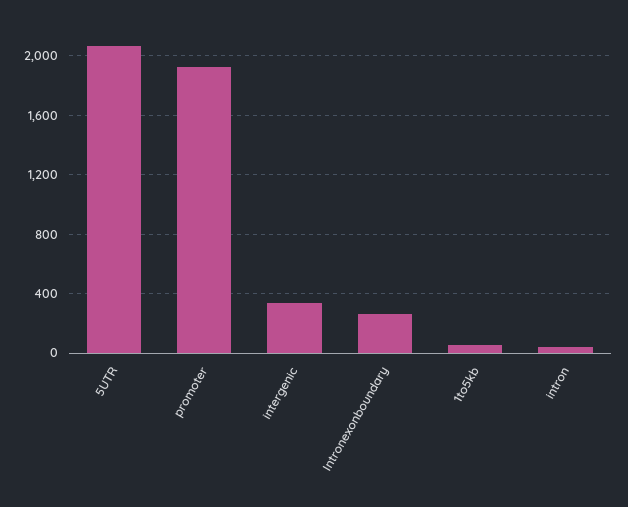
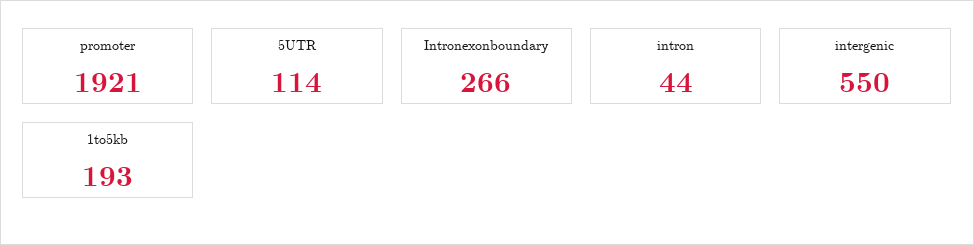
  {
-   "5UTR": 2050,
+   "5UTR": 114,
    "promoter": 1921,
-   "intergenic": 350,
+   "intergenic": 550,
    "Intronexonboundary": 266,
-   "1to5kb": 50,
+   "1to5kb": 193,
    "intron": 44
  }

